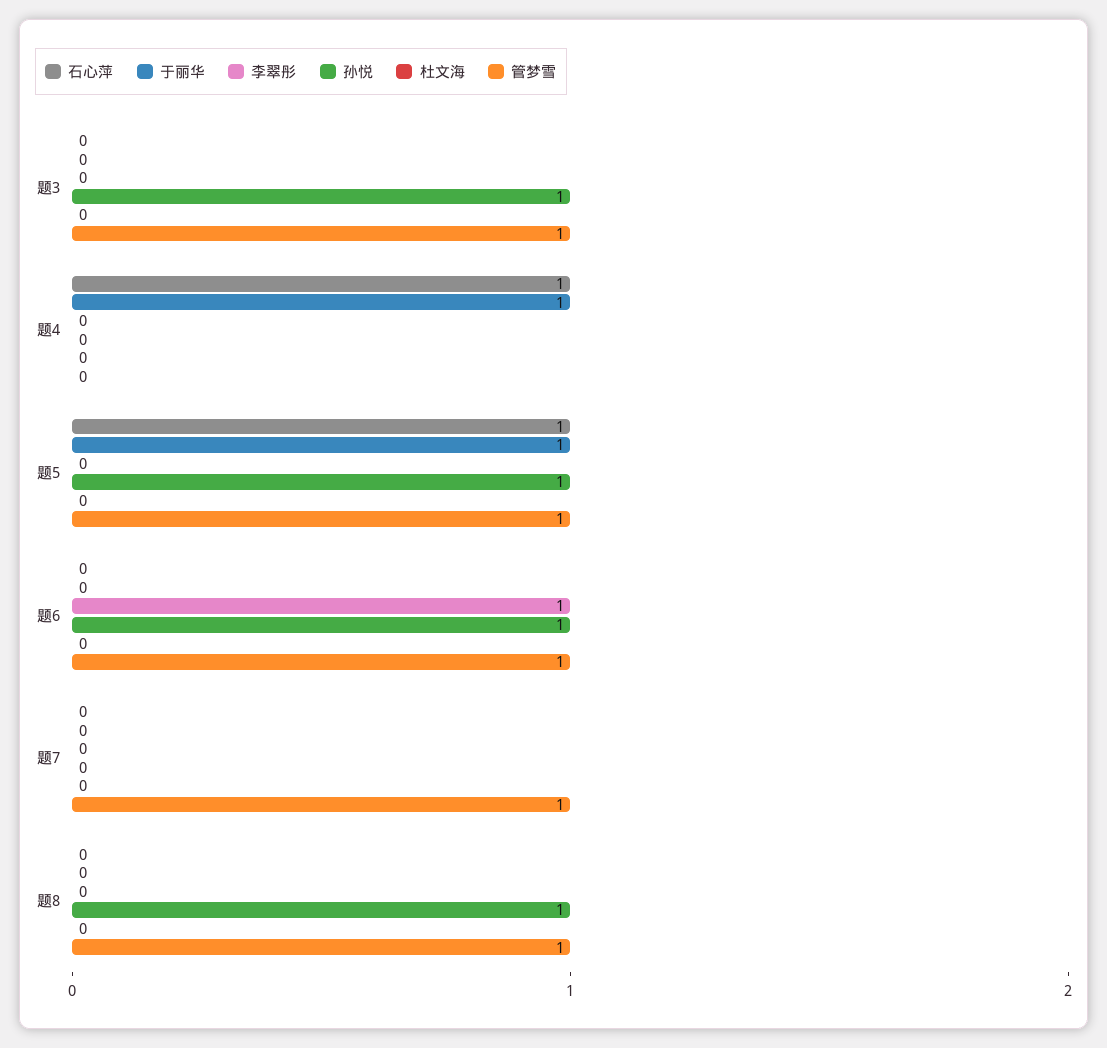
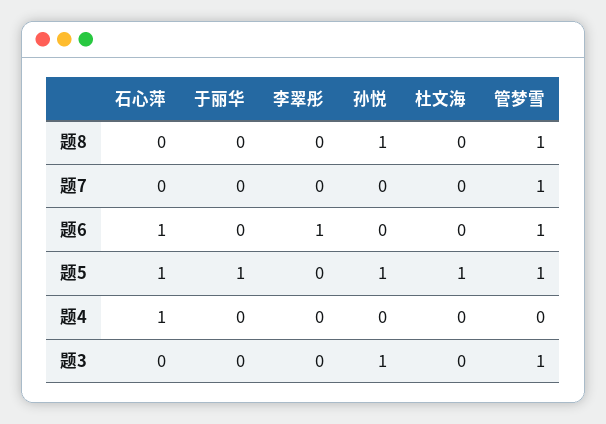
  {
    "石心萍": {
      "题3": 0,
      "题4": 1,
      "题5": 1,
-     "题6": 0,
+     "题6": 1,
      "题7": 0,
      "题8": 0
    },
    "于丽华": {
      "题3": 0,
-     "题4": 1,
+     "题4": 0,
      "题5": 1,
      "题6": 0,
      "题7": 0,
      "题8": 0
    },
    "李翠彤": {
      "题3": 0,
      "题4": 0,
      "题5": 0,
      "题6": 1,
      "题7": 0,
      "题8": 0
    },
    "孙悦": {
      "题3": 1,
      "题4": 0,
      "题5": 1,
-     "题6": 1,
+     "题6": 0,
      "题7": 0,
      "题8": 1
    },
    "杜文海": {
      "题3": 0,
      "题4": 0,
-     "题5": 0,
+     "题5": 1,
      "题6": 0,
      "题7": 0,
      "题8": 0
    },
    "管梦雪": {
      "题3": 1,
      "题4": 0,
      "题5": 1,
      "题6": 1,
      "题7": 1,
      "题8": 1
    }
  }

